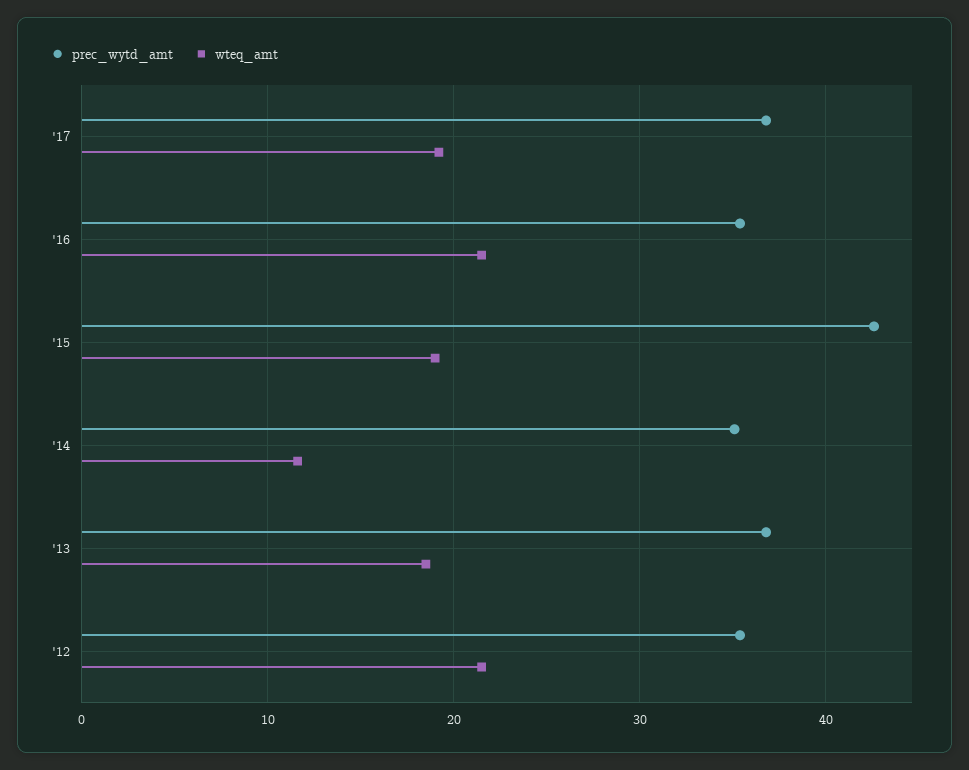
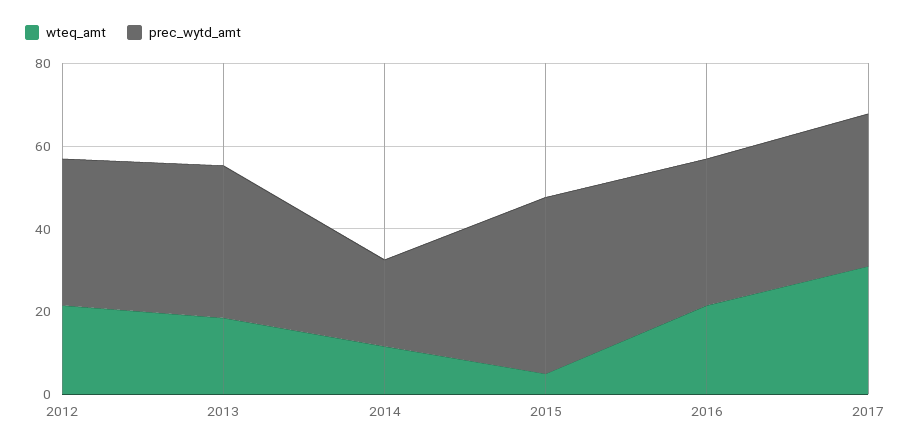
  {
    "prec_wytd_amt": {
      "'17": 37,
      "'16": 35,
      "'15": 43,
-     "'14": 35,
+     "'14": 20,
      "'13": 37,
      "'12": 35
    },
    "wteq_amt": {
-     "'17": 19,
+     "'17": 30,
      "'16": 22,
-     "'15": 19,
+     "'15": 5,
      "'14": 12,
      "'13": 19,
      "'12": 22
    }
  }

